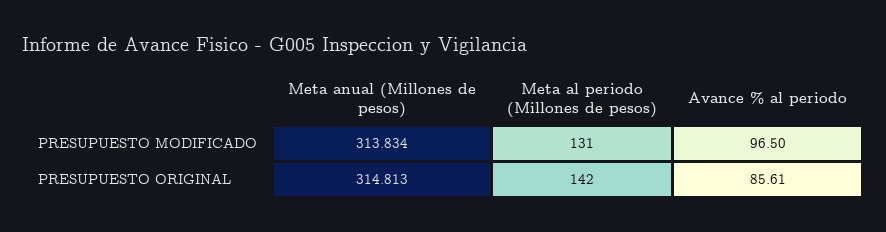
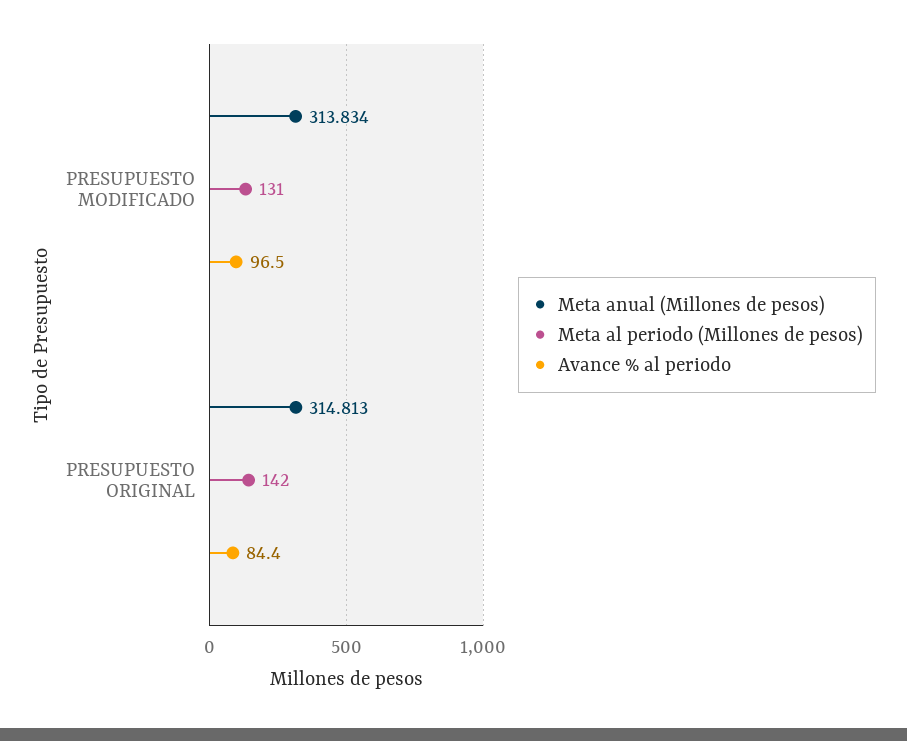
  {
    "Meta anual (Millones de pesos)": {
      "PRESUPUESTO MODIFICADO": 313.834,
      "PRESUPUESTO ORIGINAL": 314.813
    },
    "Meta al periodo (Millones de pesos)": {
      "PRESUPUESTO MODIFICADO": 131,
      "PRESUPUESTO ORIGINAL": 142
    },
    "Avance % al periodo": {
      "PRESUPUESTO MODIFICADO": 96.5,
-     "PRESUPUESTO ORIGINAL": 85.61
+     "PRESUPUESTO ORIGINAL": 84.4
    }
  }

